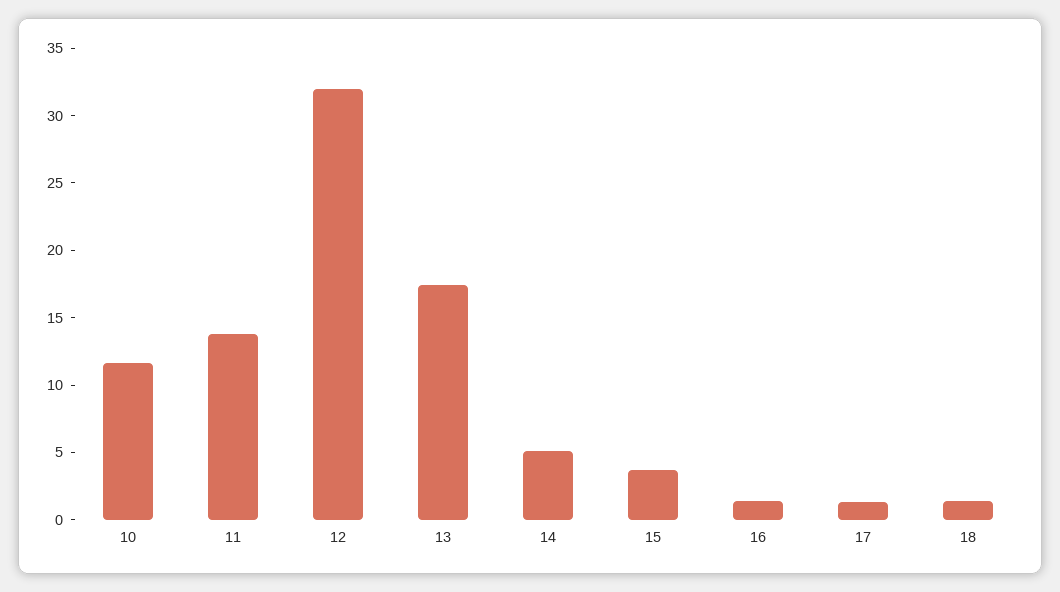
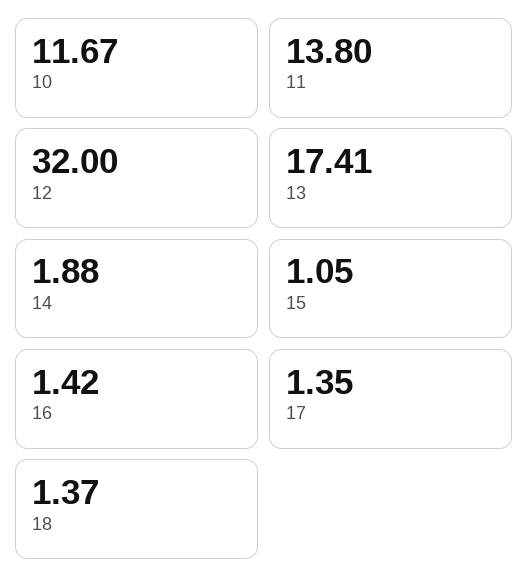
  {
    "10": 11.67,
    "11": 13.8,
    "12": 32,
    "13": 17.41,
-   "14": 5,
+   "14": 1.88,
-   "15": 4,
+   "15": 1.05,
    "16": 1.42,
    "17": 1.35,
    "18": 1.37
  }

